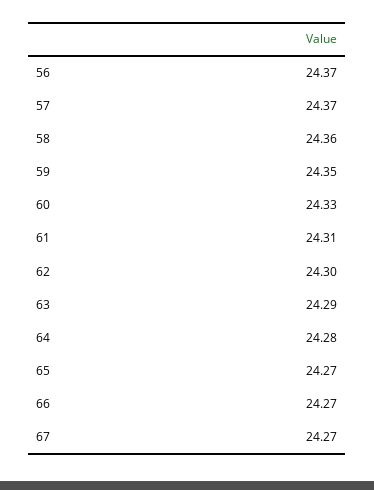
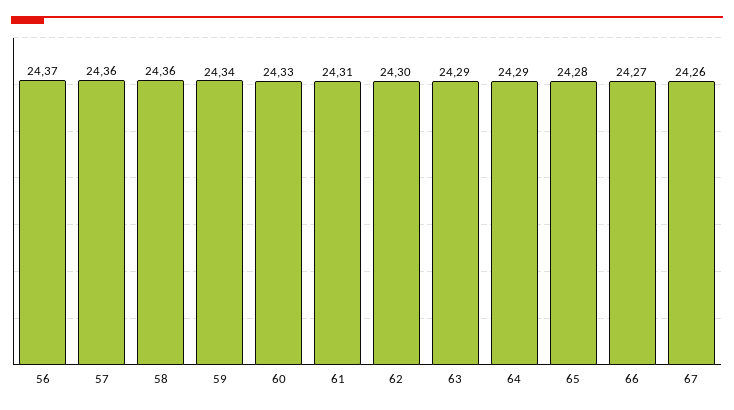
  {
    "56": 24.37,
-   "57": 24.37,
+   "57": 24.36,
    "58": 24.36,
-   "59": 24.35,
+   "59": 24.34,
    "60": 24.33,
    "61": 24.31,
    "62": 24.3,
    "63": 24.29,
-   "64": 24.28,
+   "64": 24.29,
-   "65": 24.27,
+   "65": 24.28,
    "66": 24.27,
-   "67": 24.27
+   "67": 24.26
  }

